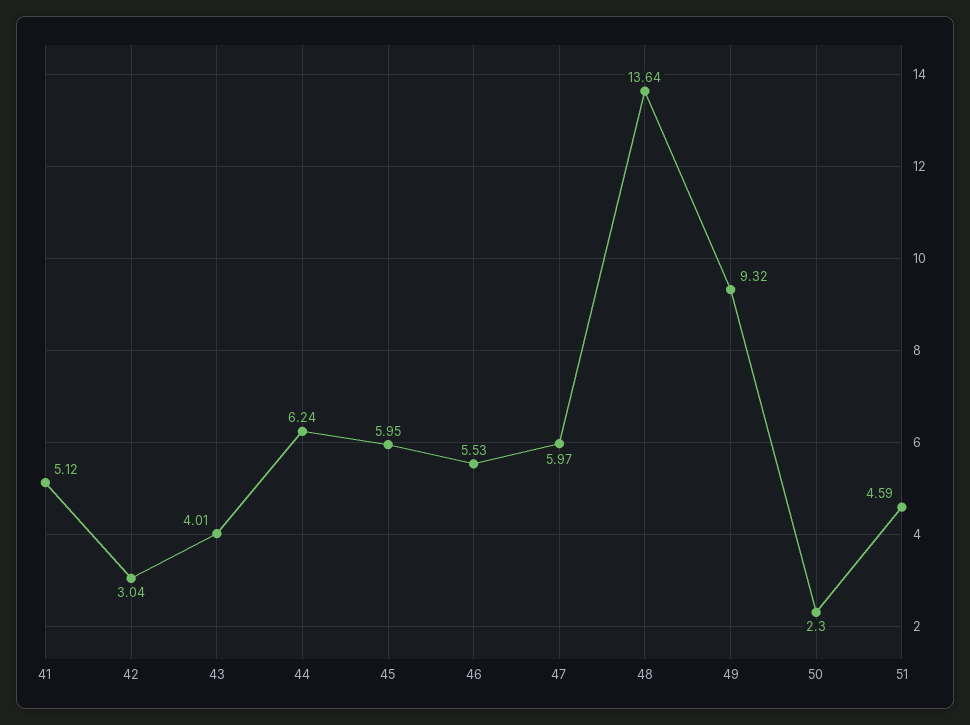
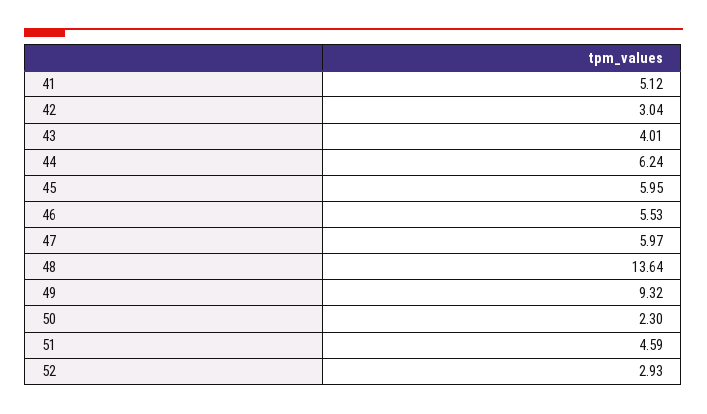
  {
    "41": 5.12,
    "42": 3.04,
    "43": 4.01,
    "44": 6.24,
    "45": 5.95,
    "46": 5.53,
    "47": 5.97,
    "48": 13.64,
    "49": 9.32,
    "50": 2.3,
-   "51": 4.59
+   "51": 4.59,
+   "52": 2.93
  }

